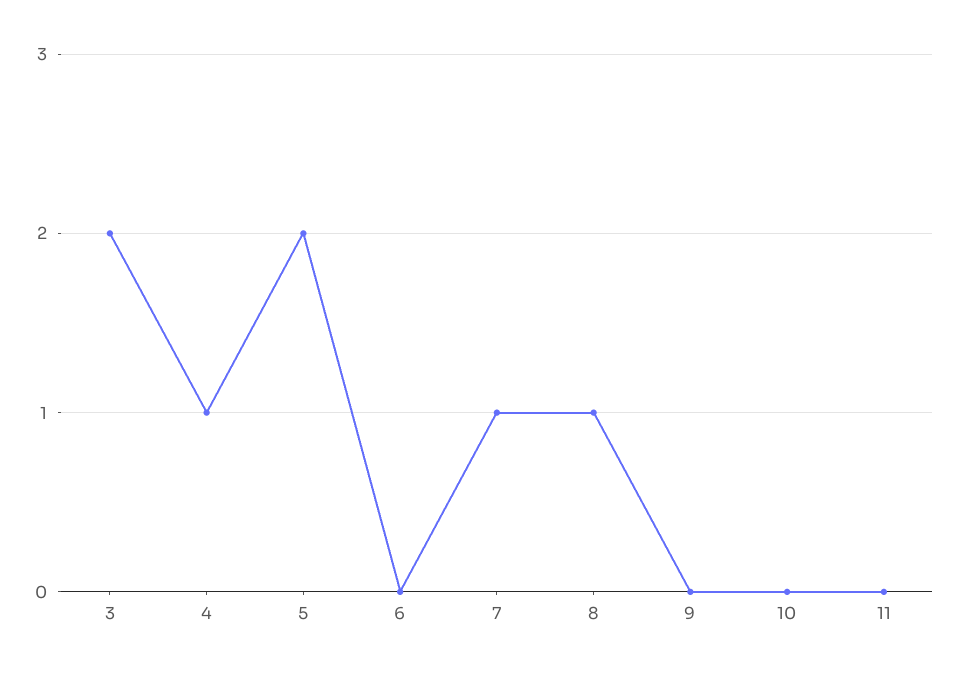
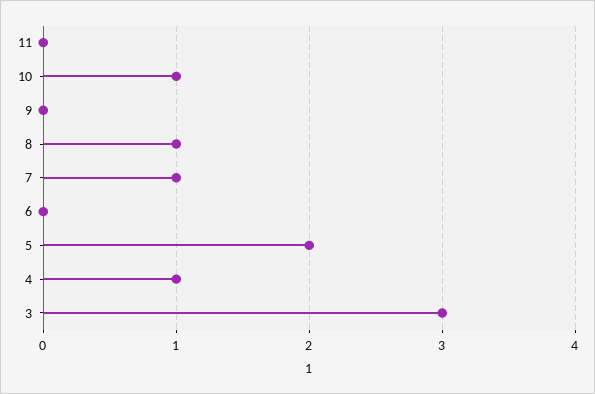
  {
-   "3": 2,
+   "3": 3,
    "4": 1,
    "5": 2,
    "6": 0,
    "7": 1,
    "8": 1,
    "9": 0,
-   "10": 0,
+   "10": 1,
    "11": 0
  }

